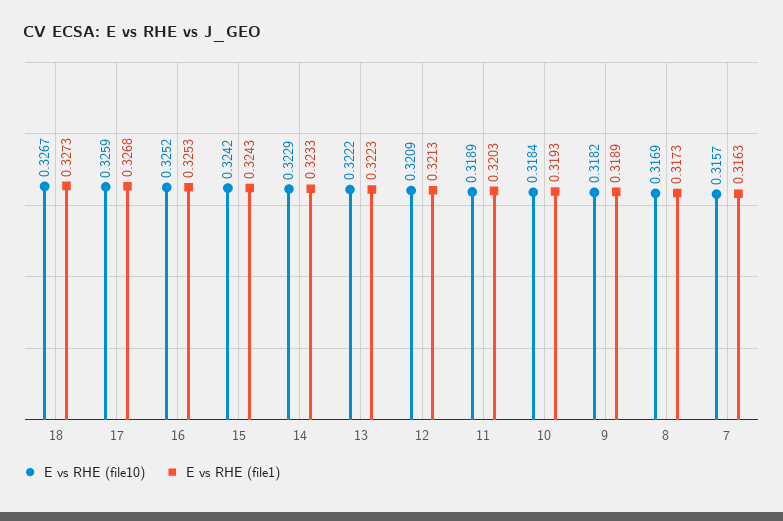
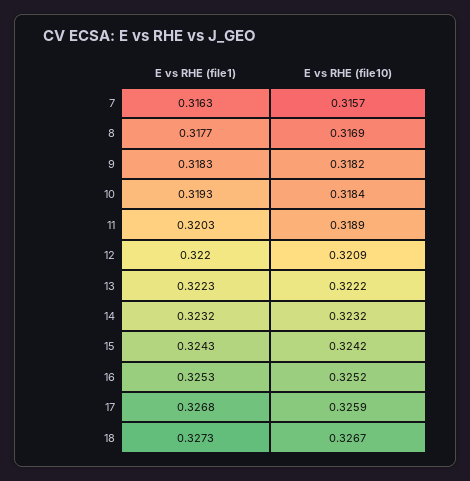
  {
    "E vs RHE (file10)": {
      "18": 0.3267,
      "17": 0.3259,
      "16": 0.3252,
      "15": 0.3242,
-     "14": 0.3229,
+     "14": 0.3232,
      "13": 0.3222,
      "12": 0.3209,
      "11": 0.3189,
      "10": 0.3184,
      "9": 0.3182,
      "8": 0.3169,
      "7": 0.3157
    },
    "E vs RHE (file1)": {
      "18": 0.3273,
      "17": 0.3268,
      "16": 0.3253,
      "15": 0.3243,
-     "14": 0.3233,
+     "14": 0.3232,
      "13": 0.3223,
-     "12": 0.3213,
+     "12": 0.322,
      "11": 0.3203,
      "10": 0.3193,
-     "9": 0.3189,
+     "9": 0.3183,
-     "8": 0.3173,
+     "8": 0.3177,
      "7": 0.3163
    }
  }

